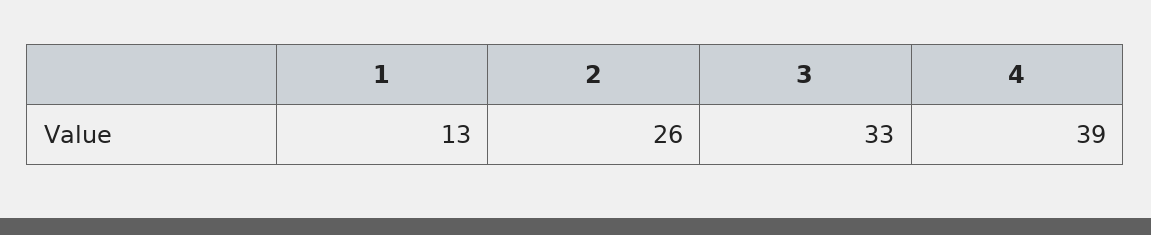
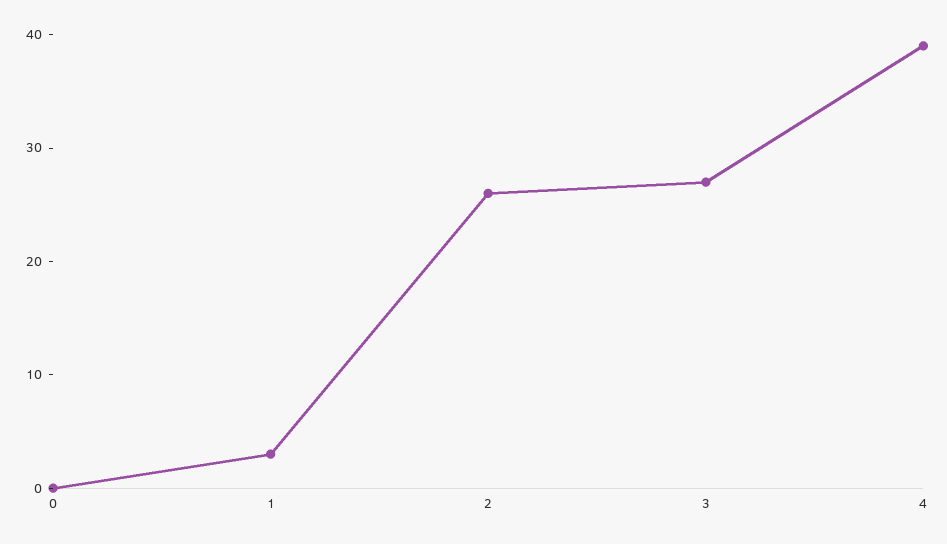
  {
-   "1": 13,
+   "1": 3,
    "2": 26,
-   "3": 33,
+   "3": 27,
-   "4": 39
+   "4": 39,
+   "0": 0
  }

